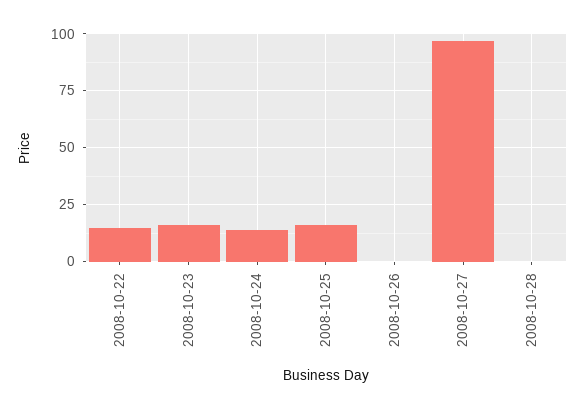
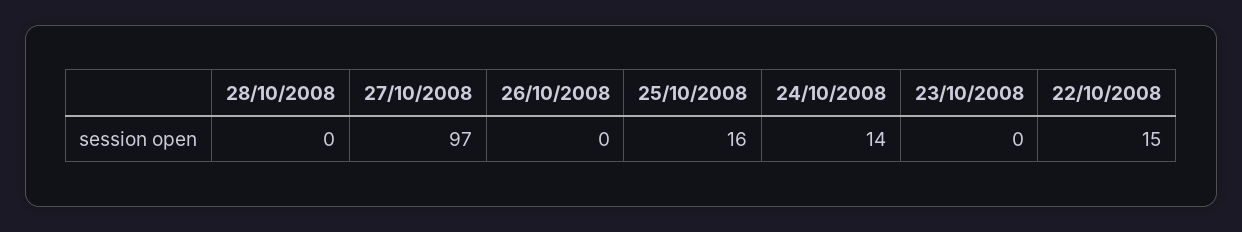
  {
    "2008-10-22": 15,
-   "2008-10-23": 15,
+   "2008-10-23": 0,
    "2008-10-24": 14,
    "2008-10-25": 16,
    "2008-10-26": 0,
    "2008-10-27": 97,
    "2008-10-28": 0
  }

